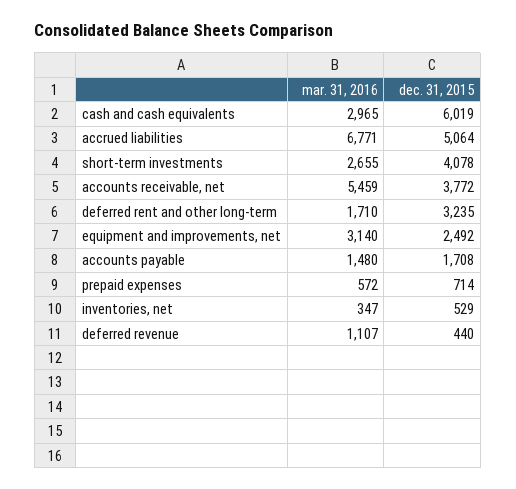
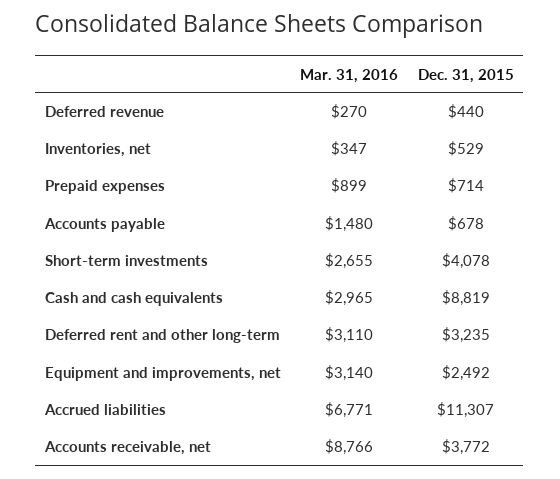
  {
    "mar. 31, 2016": {
      "cash and cash equivalents": 2965,
      "accrued liabilities": 6771,
      "short-term investments": 2655,
-     "accounts receivable, net": 5459,
+     "accounts receivable, net": 8766,
-     "deferred rent and other long-term": 1710,
+     "deferred rent and other long-term": 3110,
      "equipment and improvements, net": 3140,
      "accounts payable": 1480,
-     "prepaid expenses": 572,
+     "prepaid expenses": 899,
      "inventories, net": 347,
-     "deferred revenue": 1107
+     "deferred revenue": 270
    },
    "dec. 31, 2015": {
-     "cash and cash equivalents": 6019,
+     "cash and cash equivalents": 8819,
-     "accrued liabilities": 5064,
+     "accrued liabilities": 11307,
      "short-term investments": 4078,
      "accounts receivable, net": 3772,
      "deferred rent and other long-term": 3235,
      "equipment and improvements, net": 2492,
-     "accounts payable": 1708,
+     "accounts payable": 678,
      "prepaid expenses": 714,
      "inventories, net": 529,
      "deferred revenue": 440
    }
  }

